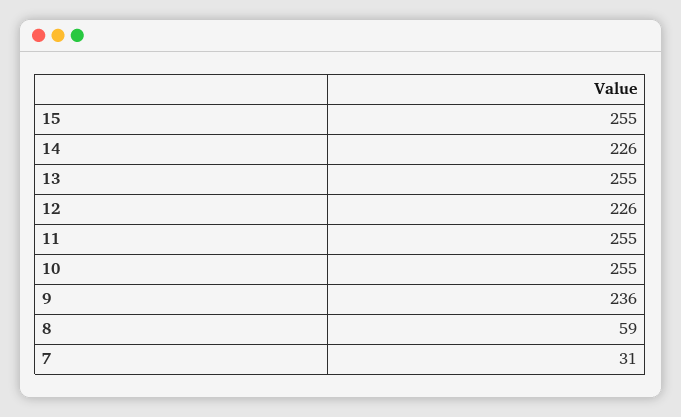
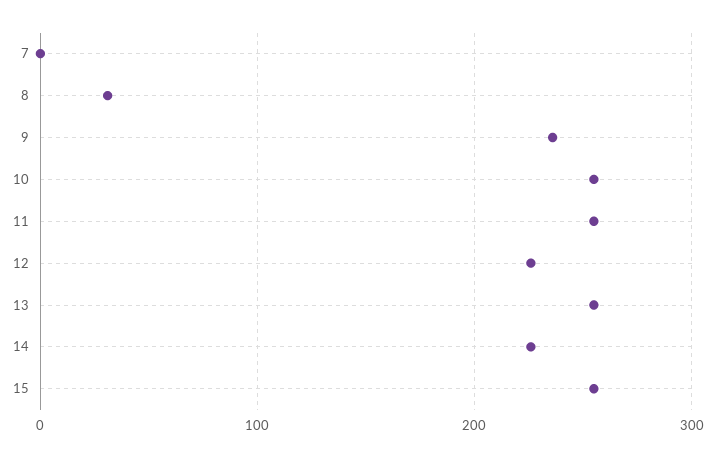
  {
    "15": 255,
    "14": 226,
    "13": 255,
    "12": 226,
    "11": 255,
    "10": 255,
    "9": 236,
-   "8": 59,
+   "8": 30,
-   "7": 31
+   "7": 0
  }

